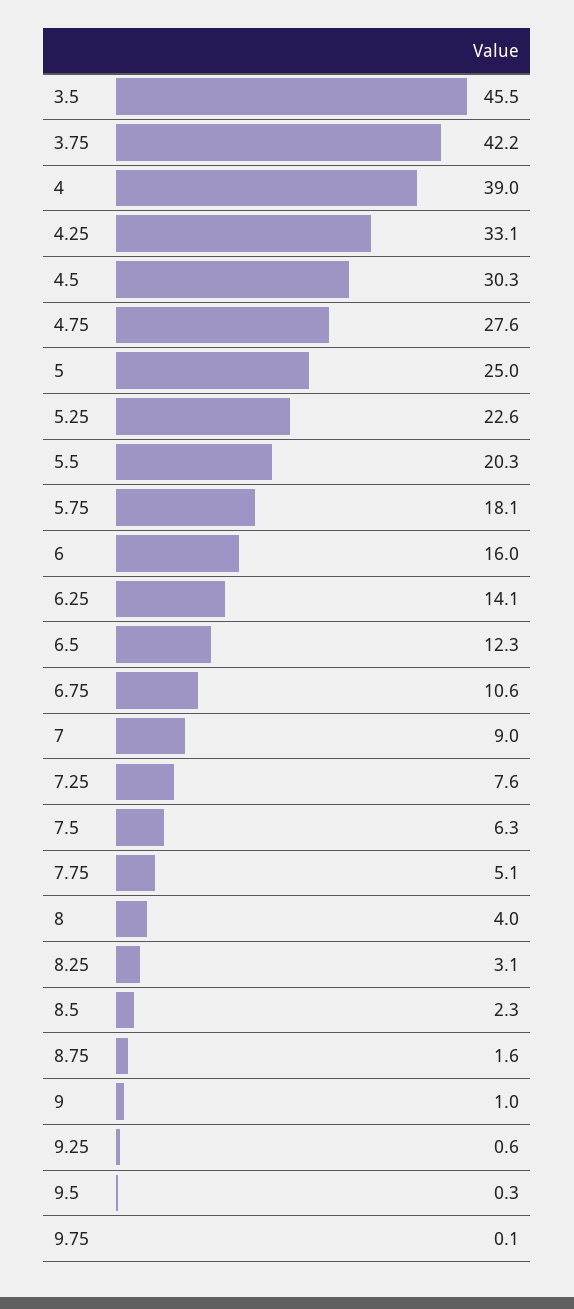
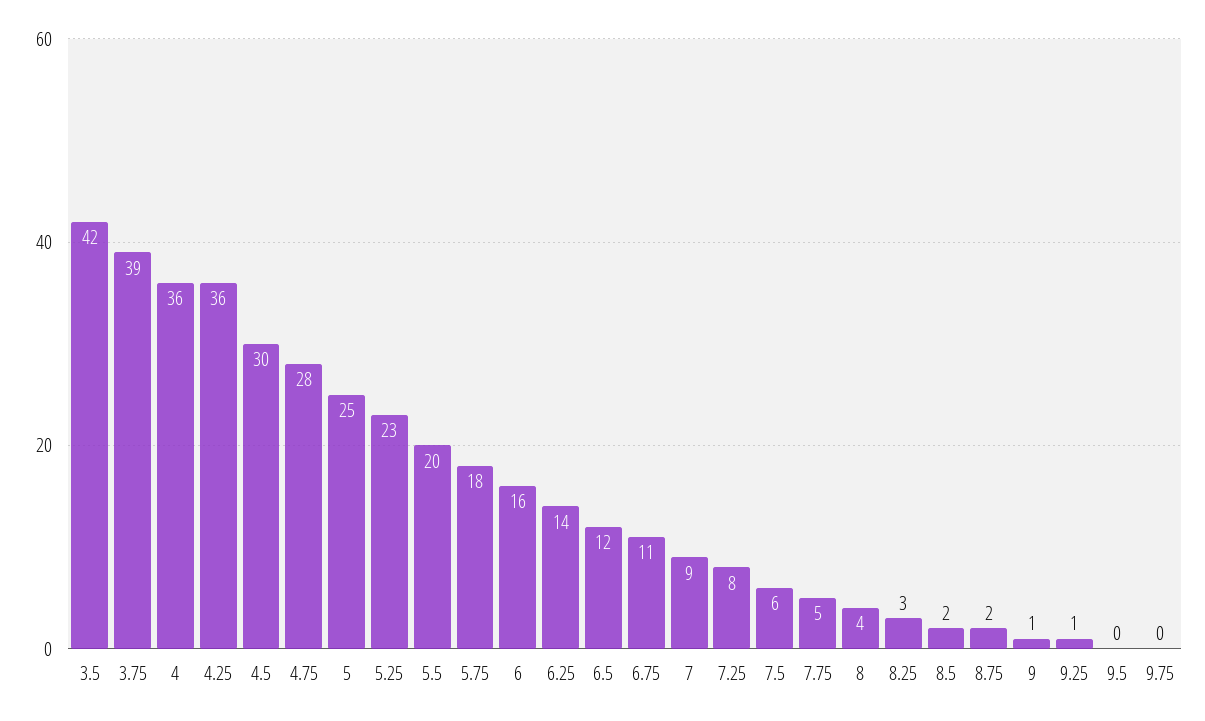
  {
-   "3.5": 45.5,
+   "3.5": 42,
-   "3.75": 42.2,
+   "3.75": 39,
-   "4": 39,
+   "4": 36,
-   "4.25": 33.1,
+   "4.25": 36,
    "4.5": 30.3,
    "4.75": 27.6,
    "5": 25,
    "5.25": 22.6,
    "5.5": 20.3,
    "5.75": 18.1,
    "6": 16,
    "6.25": 14.1,
    "6.5": 12.3,
    "6.75": 10.6,
    "7": 9,
    "7.25": 7.6,
    "7.5": 6.3,
    "7.75": 5.1,
    "8": 4,
    "8.25": 3.1,
    "8.5": 2.3,
    "8.75": 1.6,
    "9": 1,
    "9.25": 0.6,
    "9.5": 0.3,
    "9.75": 0.1
  }

